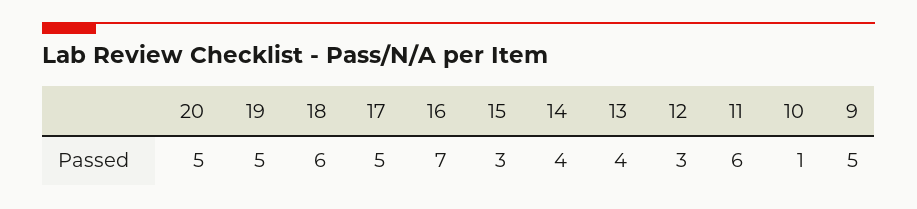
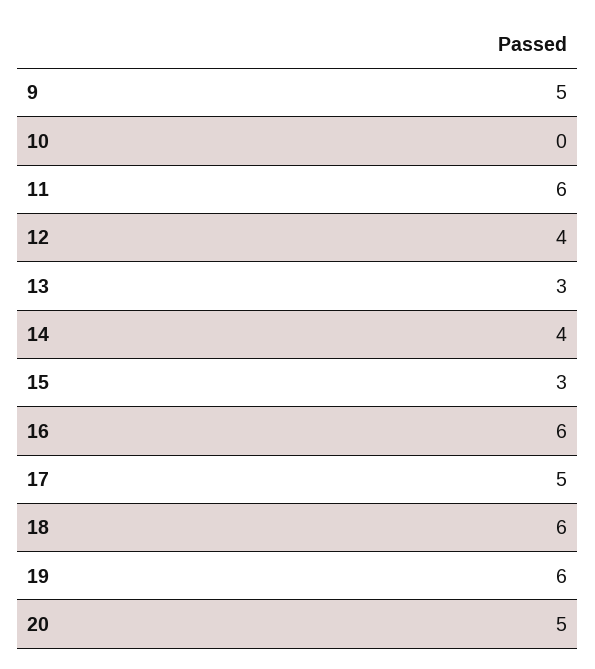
  {
    "20": 5,
-   "19": 5,
+   "19": 6,
    "18": 6,
    "17": 5,
-   "16": 7,
+   "16": 6,
    "15": 3,
    "14": 4,
-   "13": 4,
+   "13": 3,
-   "12": 3,
+   "12": 4,
    "11": 6,
-   "10": 1,
+   "10": 0,
    "9": 5
  }

